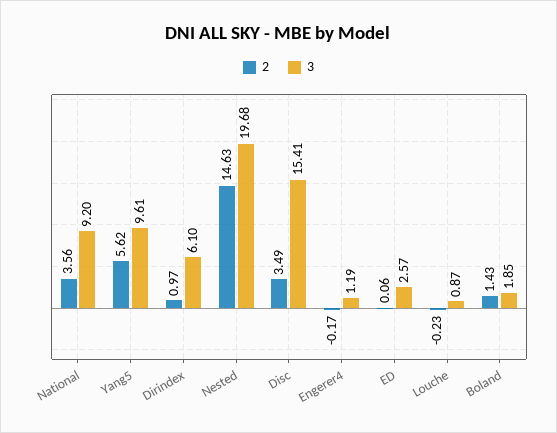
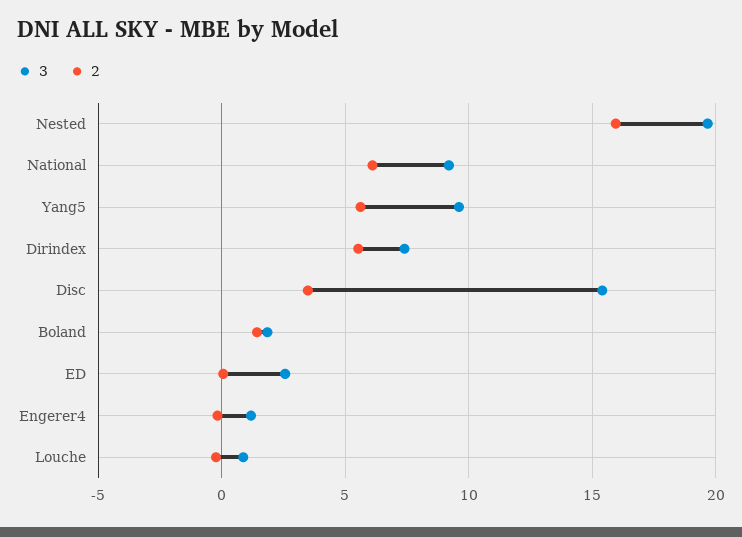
  {
    "2": {
-     "National": 3.56,
+     "National": 6,
      "Yang5": 5.62,
-     "Dirindex": 0.97,
+     "Dirindex": 5.5,
-     "Nested": 14.63,
+     "Nested": 16,
      "Disc": 3.49,
      "Engerer4": -0.17,
      "ED": 0.06,
      "Louche": -0.23,
      "Boland": 1.43
    },
    "3": {
      "National": 9.2,
      "Yang5": 9.61,
-     "Dirindex": 6.1,
+     "Dirindex": 7.5,
      "Nested": 19.68,
      "Disc": 15.41,
      "Engerer4": 1.19,
      "ED": 2.57,
      "Louche": 0.87,
      "Boland": 1.85
    }
  }

